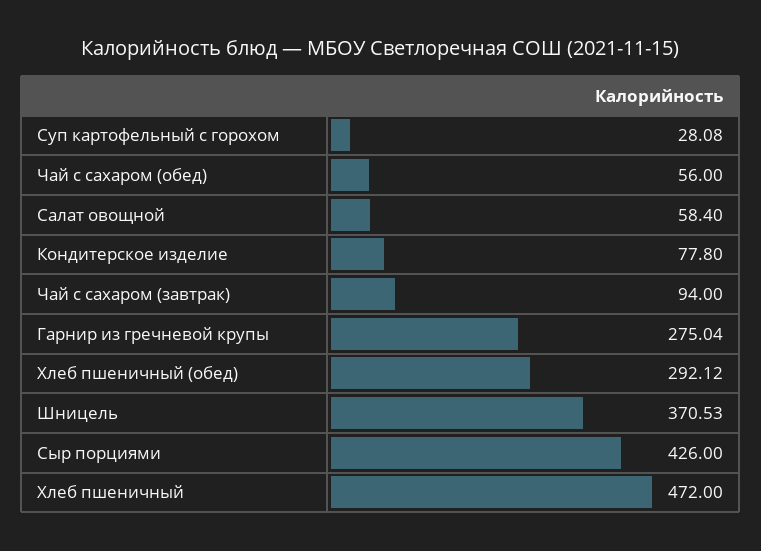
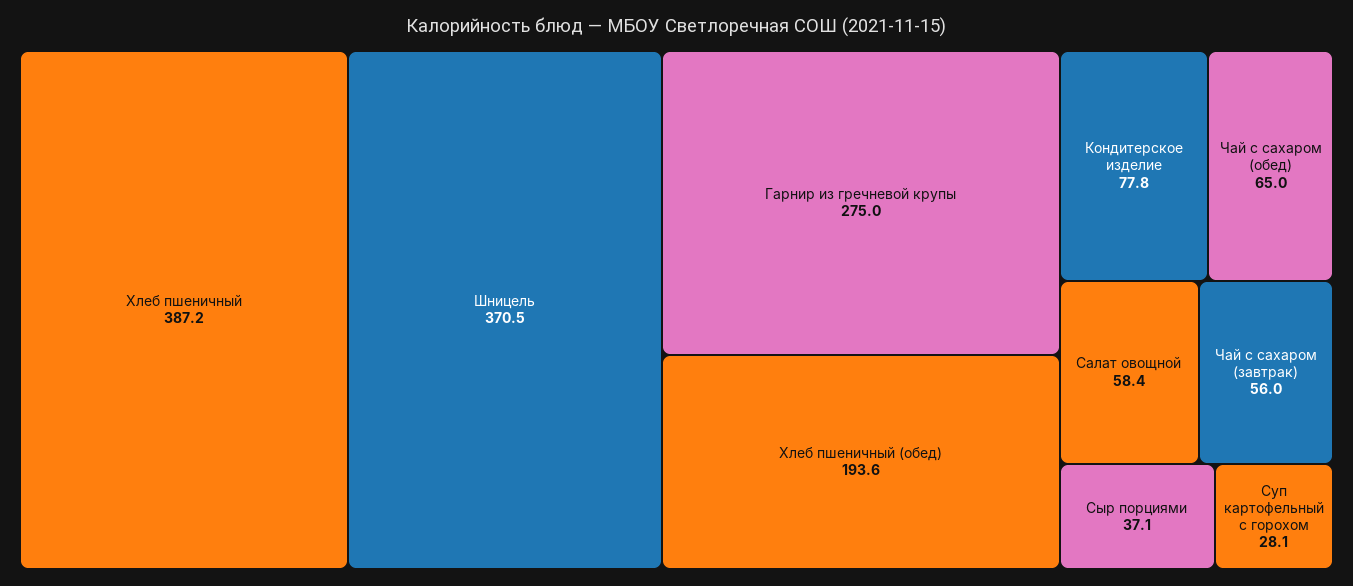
  {
    "Суп картофельный с горохом": 28.08,
-   "Чай с сахаром (обед)": 56,
+   "Чай с сахаром (обед)": 65,
    "Салат овощной": 58.4,
    "Кондитерское изделие": 77.8,
-   "Чай с сахаром (завтрак)": 94,
+   "Чай с сахаром (завтрак)": 56,
    "Гарнир из гречневой крупы": 275.04,
-   "Хлеб пшеничный (обед)": 292.12,
+   "Хлеб пшеничный (обед)": 193.6,
    "Шницель": 370.53,
-   "Сыр порциями": 426,
+   "Сыр порциями": 37.1,
-   "Хлеб пшеничный": 472
+   "Хлеб пшеничный": 387.2
  }

